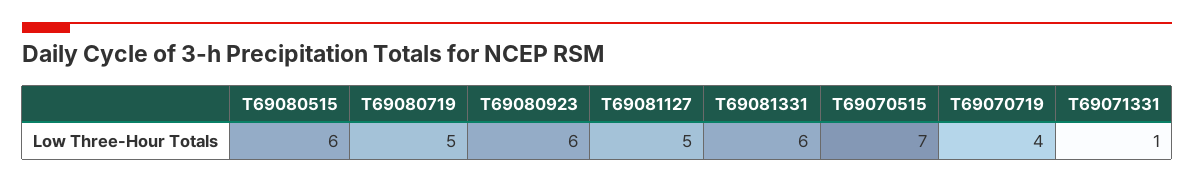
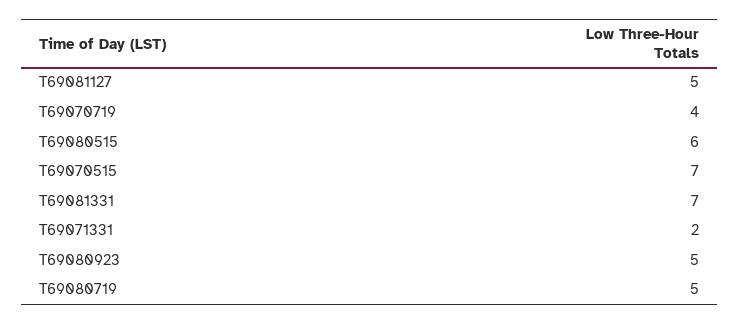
  {
    "T69080515": 6,
    "T69080719": 5,
-   "T69080923": 6,
+   "T69080923": 5,
    "T69081127": 5,
-   "T69081331": 6,
+   "T69081331": 7,
    "T69070515": 7,
    "T69070719": 4,
-   "T69071331": 1
+   "T69071331": 2
  }

